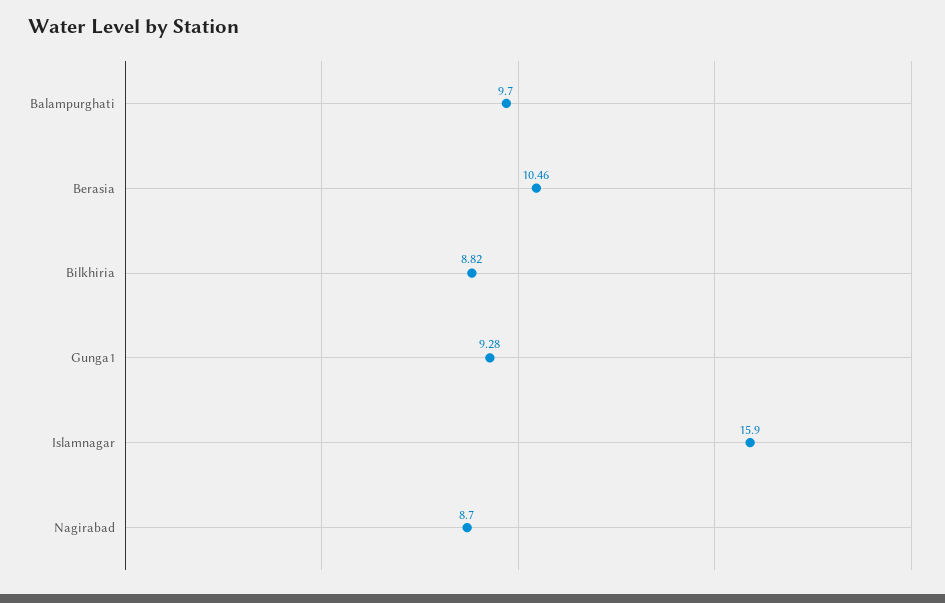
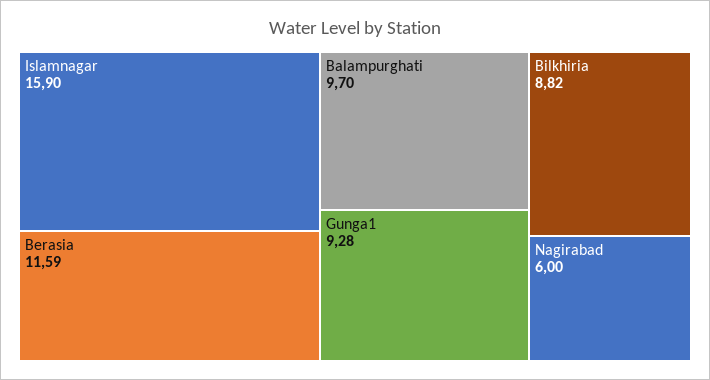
  {
    "Balampurghati": 9.7,
-   "Berasia": 10.46,
+   "Berasia": 11.59,
    "Bilkhiria": 8.82,
    "Gunga1": 9.28,
    "Islamnagar": 15.9,
-   "Nagirabad": 8.7
+   "Nagirabad": 6
  }

